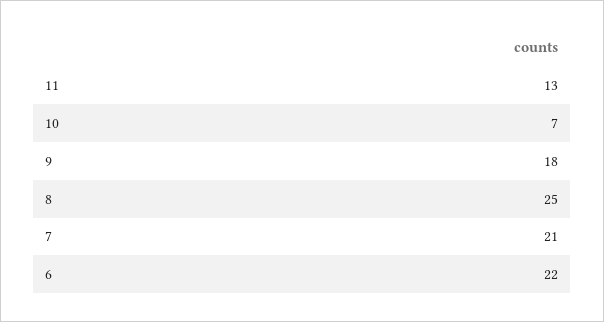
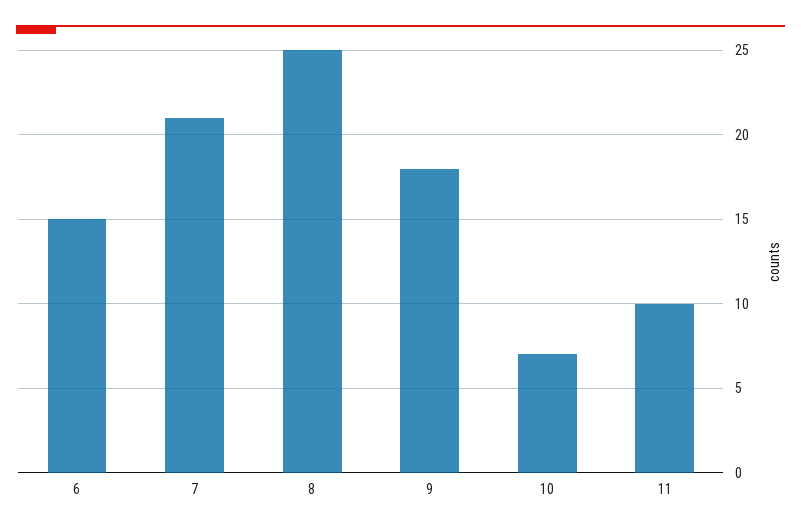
  {
-   "11": 13,
+   "11": 10,
    "10": 7,
    "9": 18,
    "8": 25,
    "7": 21,
-   "6": 22
+   "6": 15
  }

